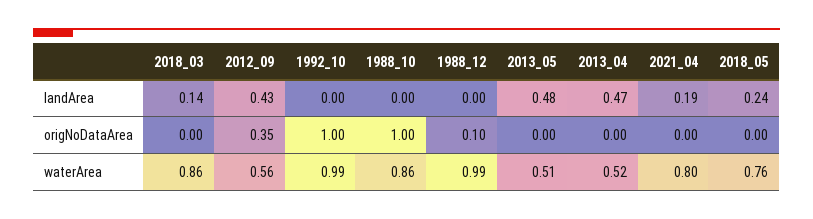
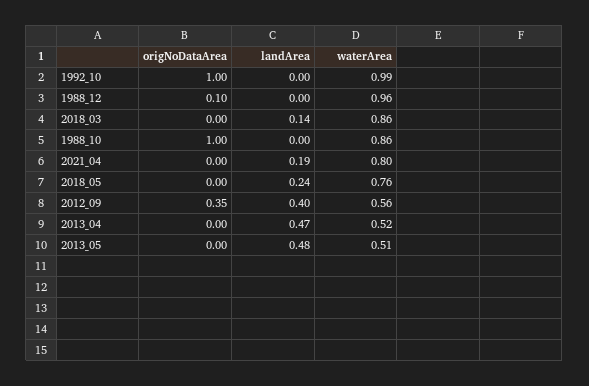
  {
    "2018_03": {
      "landArea": 0.14,
      "origNoDataArea": 0,
      "waterArea": 0.86
    },
    "2012_09": {
-     "landArea": 0.43,
+     "landArea": 0.4,
      "origNoDataArea": 0.35,
      "waterArea": 0.56
    },
    "1992_10": {
      "landArea": 0,
      "origNoDataArea": 1,
      "waterArea": 0.99
    },
    "1988_10": {
      "landArea": 0,
      "origNoDataArea": 1,
      "waterArea": 0.86
    },
    "1988_12": {
      "landArea": 0,
      "origNoDataArea": 0.1,
-     "waterArea": 0.99
+     "waterArea": 0.96
    },
    "2013_05": {
      "landArea": 0.48,
      "origNoDataArea": 0,
      "waterArea": 0.51
    },
    "2013_04": {
      "landArea": 0.47,
      "origNoDataArea": 0,
      "waterArea": 0.52
    },
    "2021_04": {
      "landArea": 0.19,
      "origNoDataArea": 0,
      "waterArea": 0.8
    },
    "2018_05": {
      "landArea": 0.24,
      "origNoDataArea": 0,
      "waterArea": 0.76
    }
  }

